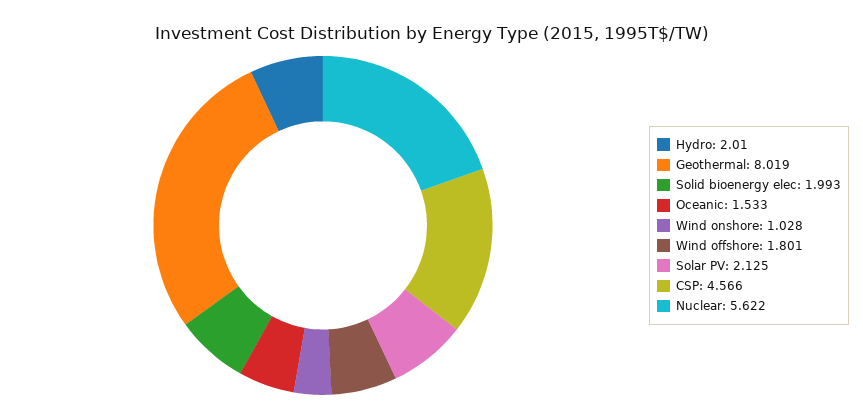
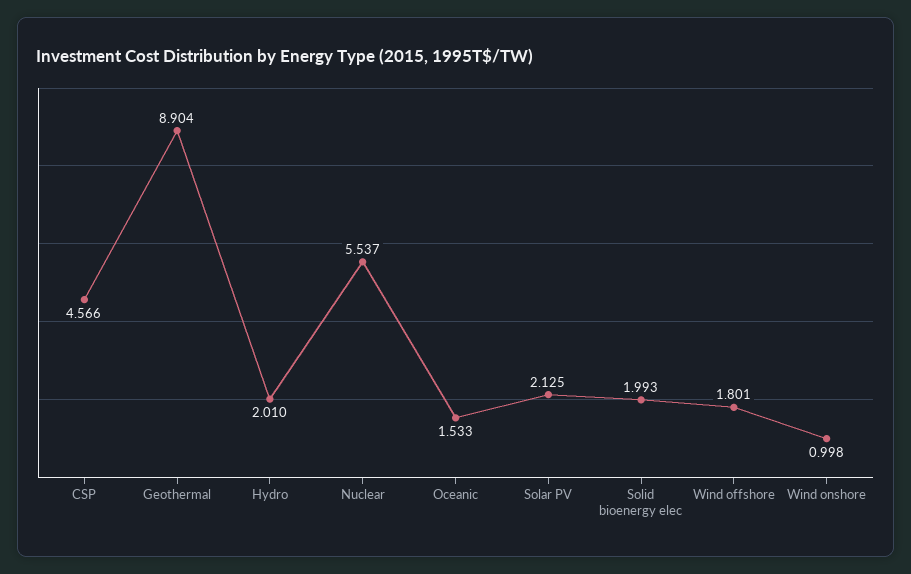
  {
    "Hydro": 2.01,
-   "Geothermal": 8.019,
+   "Geothermal": 8.904,
    "Solid bioenergy elec": 1.993,
    "Oceanic": 1.533,
-   "Wind onshore": 1.028,
+   "Wind onshore": 0.998,
    "Wind offshore": 1.801,
    "Solar PV": 2.125,
    "CSP": 4.566,
-   "Nuclear": 5.622
+   "Nuclear": 5.537
  }

